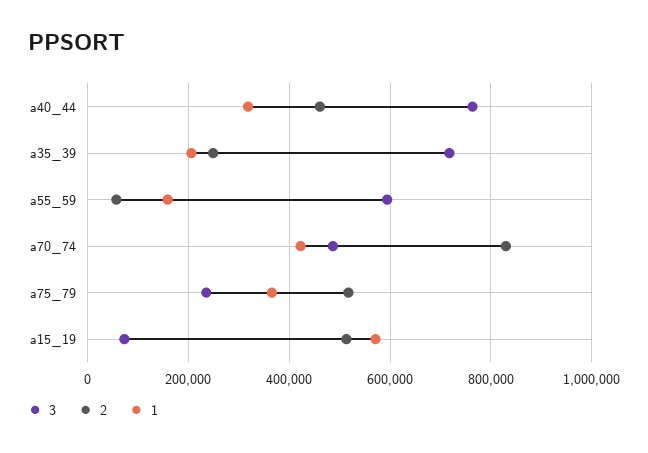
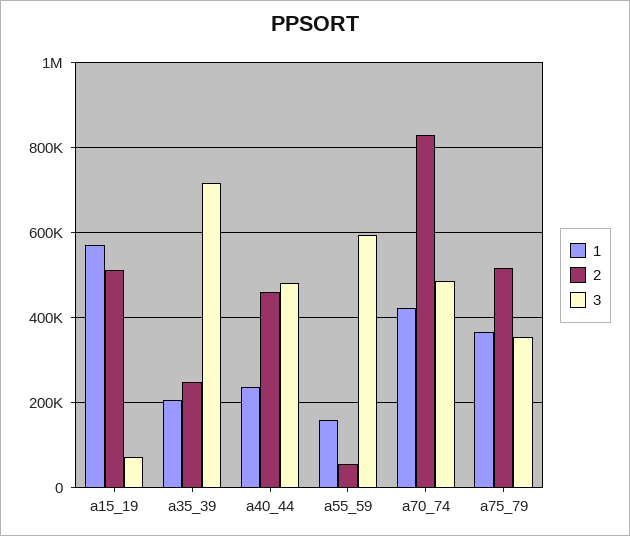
  {
    "3": {
-     "a40_44": 760000,
+     "a40_44": 480000,
      "a35_39": 720000,
      "a55_59": 600000,
      "a70_74": 480000,
-     "a75_79": 240000,
+     "a75_79": 360000,
      "a15_19": 80000
    },
    "2": {
      "a40_44": 460000,
      "a35_39": 240000,
      "a55_59": 60000,
      "a70_74": 820000,
      "a75_79": 520000,
      "a15_19": 520000
    },
    "1": {
-     "a40_44": 320000,
+     "a40_44": 240000,
      "a35_39": 200000,
      "a55_59": 160000,
      "a70_74": 420000,
      "a75_79": 360000,
      "a15_19": 580000
    }
  }

